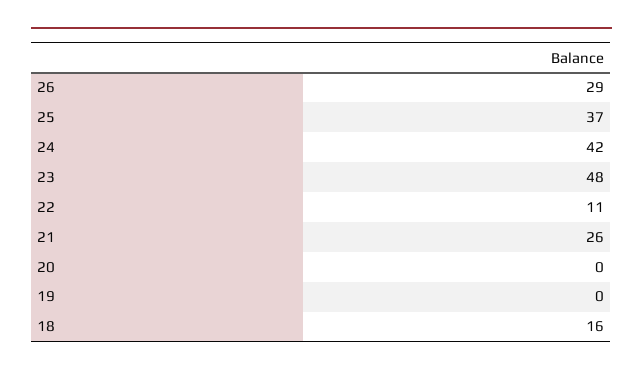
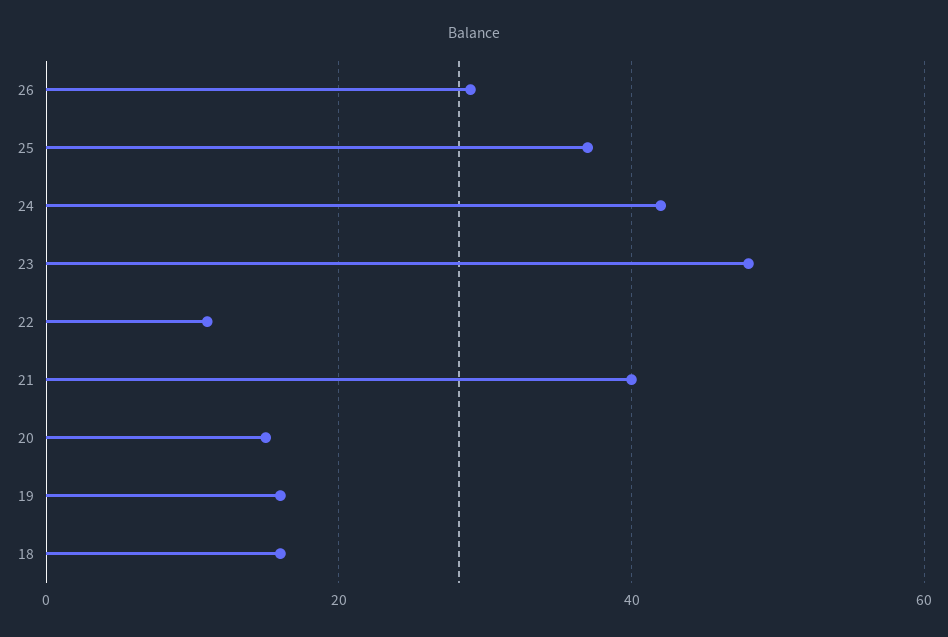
  {
    "26": 29,
    "25": 37,
    "24": 42,
    "23": 48,
    "22": 11,
-   "21": 26,
+   "21": 40,
-   "20": 0,
+   "20": 15,
-   "19": 0,
+   "19": 15,
    "18": 16
  }

